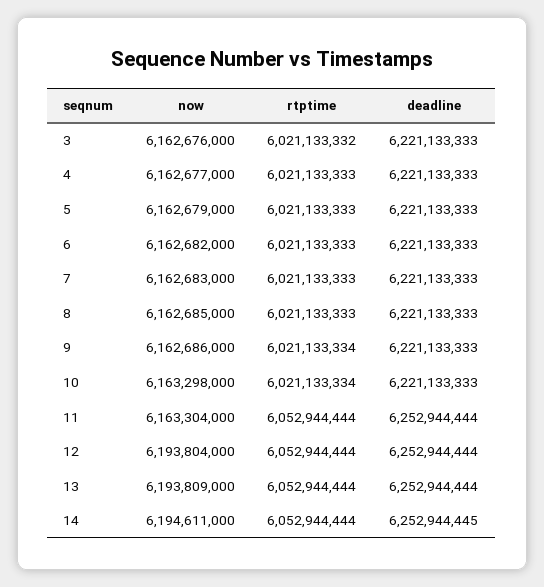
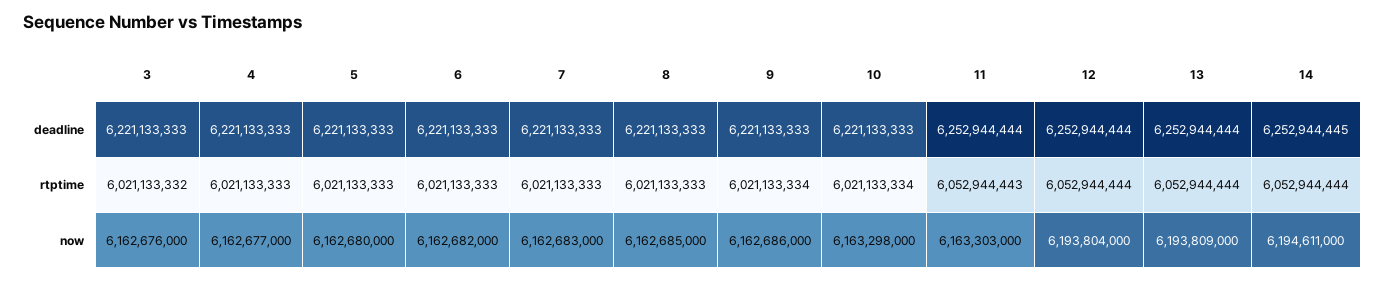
  {
    "now": {
      "3": 6162676000,
      "4": 6162677000,
-     "5": 6162679000,
+     "5": 6162680000,
      "6": 6162682000,
      "7": 6162683000,
      "8": 6162685000,
      "9": 6162686000,
      "10": 6163298000,
-     "11": 6163304000,
+     "11": 6163303000,
      "12": 6193804000,
      "13": 6193809000,
      "14": 6194611000
    },
    "rtptime": {
      "3": 6021133332,
      "4": 6021133333,
      "5": 6021133333,
      "6": 6021133333,
      "7": 6021133333,
      "8": 6021133333,
      "9": 6021133334,
      "10": 6021133334,
-     "11": 6052944444,
+     "11": 6052944443,
      "12": 6052944444,
      "13": 6052944444,
      "14": 6052944444
    },
    "deadline": {
      "3": 6221133333,
      "4": 6221133333,
      "5": 6221133333,
      "6": 6221133333,
      "7": 6221133333,
      "8": 6221133333,
      "9": 6221133333,
      "10": 6221133333,
      "11": 6252944444,
      "12": 6252944444,
      "13": 6252944444,
      "14": 6252944445
    }
  }

